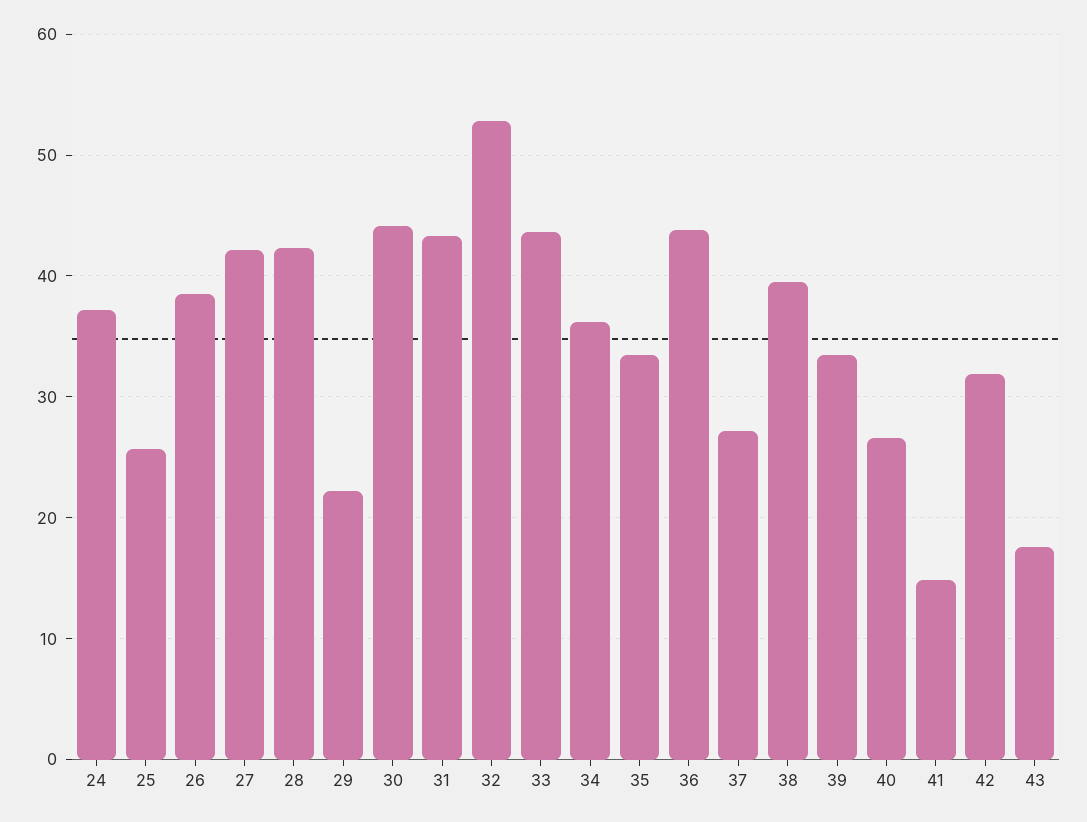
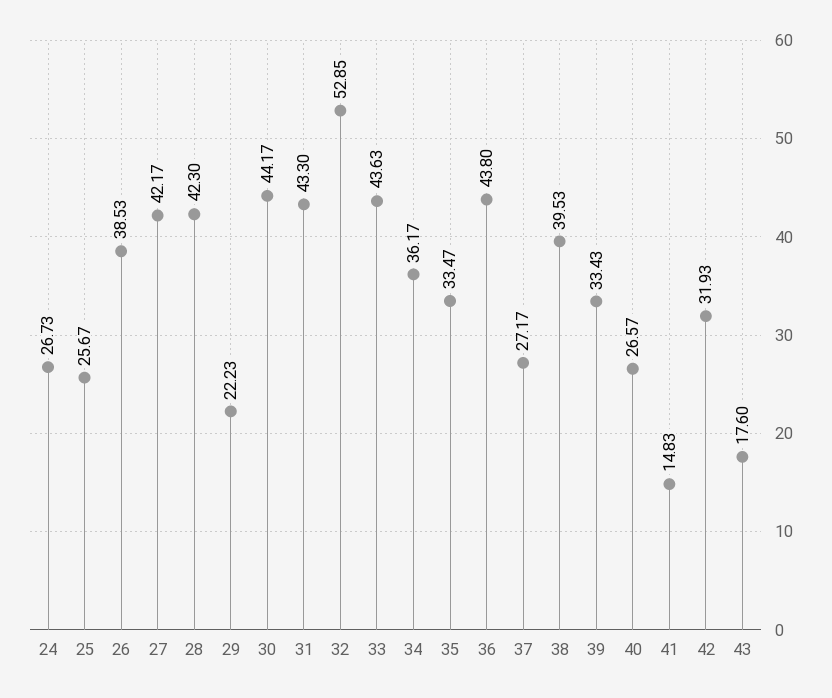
  {
-   "24": 37,
+   "24": 26.73,
    "25": 25.67,
    "26": 38.53,
    "27": 42.17,
    "28": 42.3,
    "29": 22.23,
    "30": 44.17,
    "31": 43.3,
    "32": 52.85,
    "33": 43.63,
    "34": 36.17,
    "35": 33.47,
    "36": 43.8,
    "37": 27.17,
    "38": 39.53,
    "39": 33.43,
    "40": 26.57,
    "41": 14.83,
    "42": 31.93,
    "43": 17.6
  }

